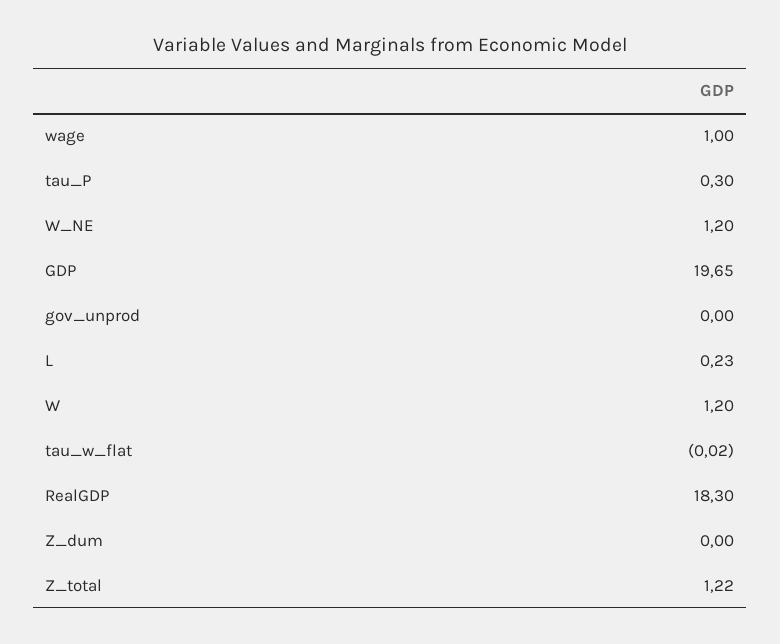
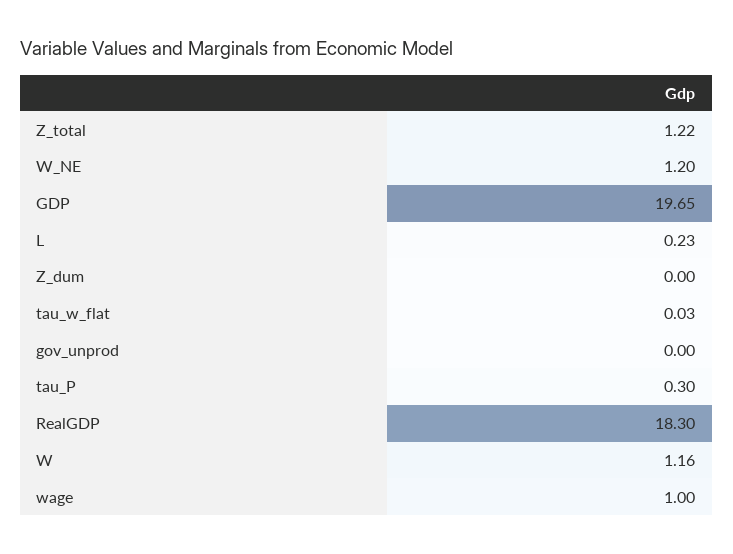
  {
    "wage": 1,
    "tau_P": 0.3,
    "W_NE": 1.2,
    "GDP": 19.65,
    "gov_unprod": 0,
    "L": 0.23,
-   "W": 1.2,
+   "W": 1.16,
-   "tau_w_flat": -0.02,
+   "tau_w_flat": 0.03,
    "RealGDP": 18.3,
    "Z_dum": 0,
    "Z_total": 1.22
  }

